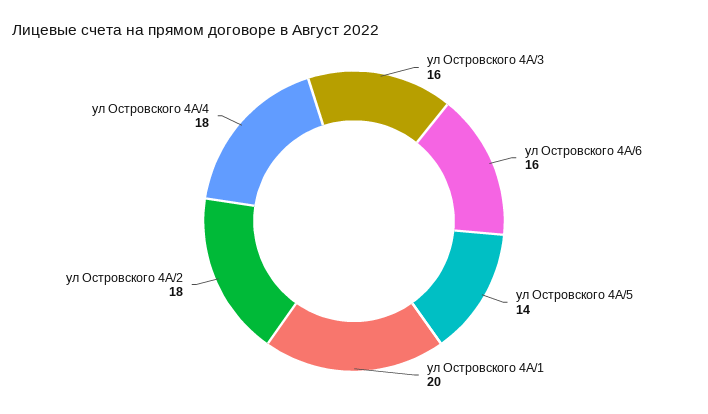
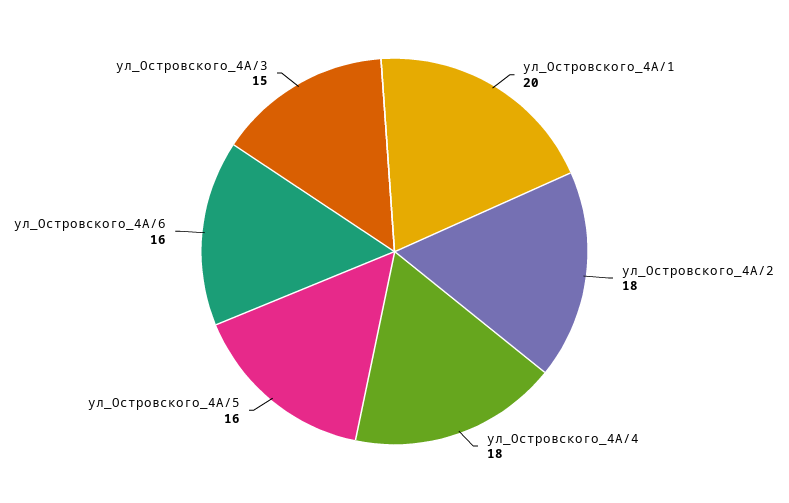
  {
-   "ул Островского 4А/3": 16,
+   "ул Островского 4А/3": 15,
    "ул Островского 4А/6": 16,
-   "ул Островского 4А/5": 14,
+   "ул Островского 4А/5": 16,
    "ул Островского 4А/1": 20,
    "ул Островского 4А/2": 18,
    "ул Островского 4А/4": 18
  }

